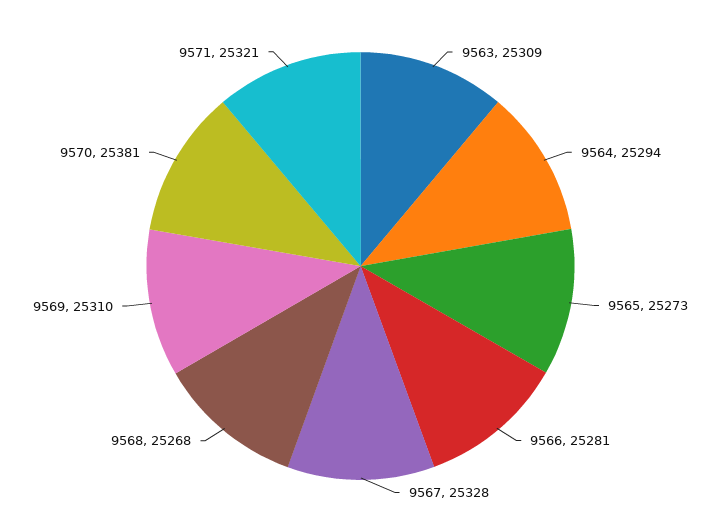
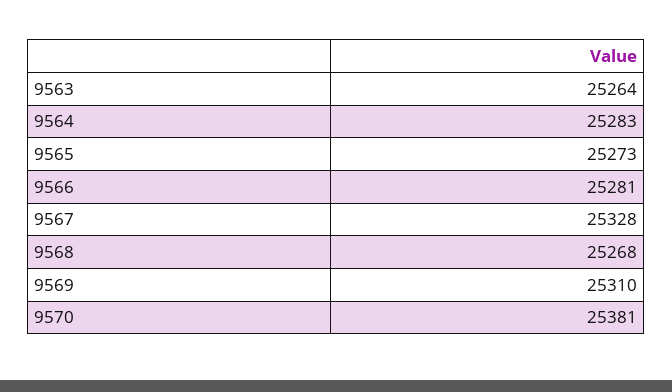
  {
-   "9563": 25309,
+   "9563": 25264,
-   "9564": 25294,
+   "9564": 25283,
    "9565": 25273,
    "9566": 25281,
    "9567": 25328,
    "9568": 25268,
    "9569": 25310,
-   "9570": 25381,
+   "9570": 25381
-   "9571": 25321
  }

